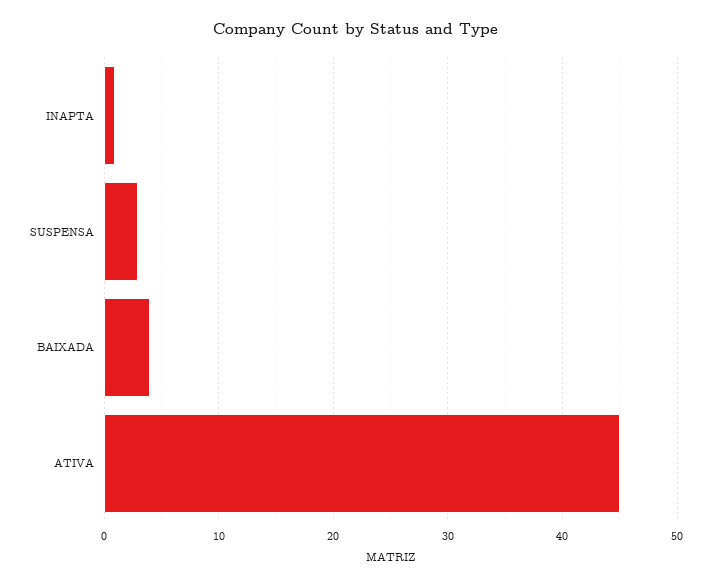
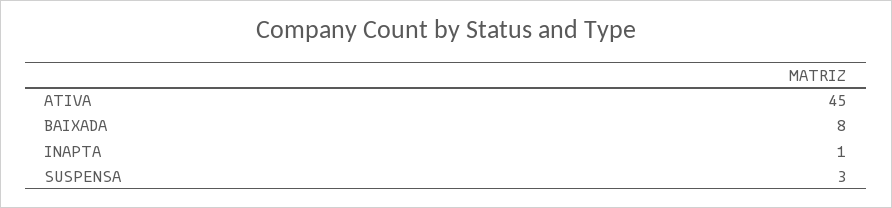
  {
    "INAPTA": 1,
    "SUSPENSA": 3,
-   "BAIXADA": 4,
+   "BAIXADA": 8,
    "ATIVA": 45
  }

